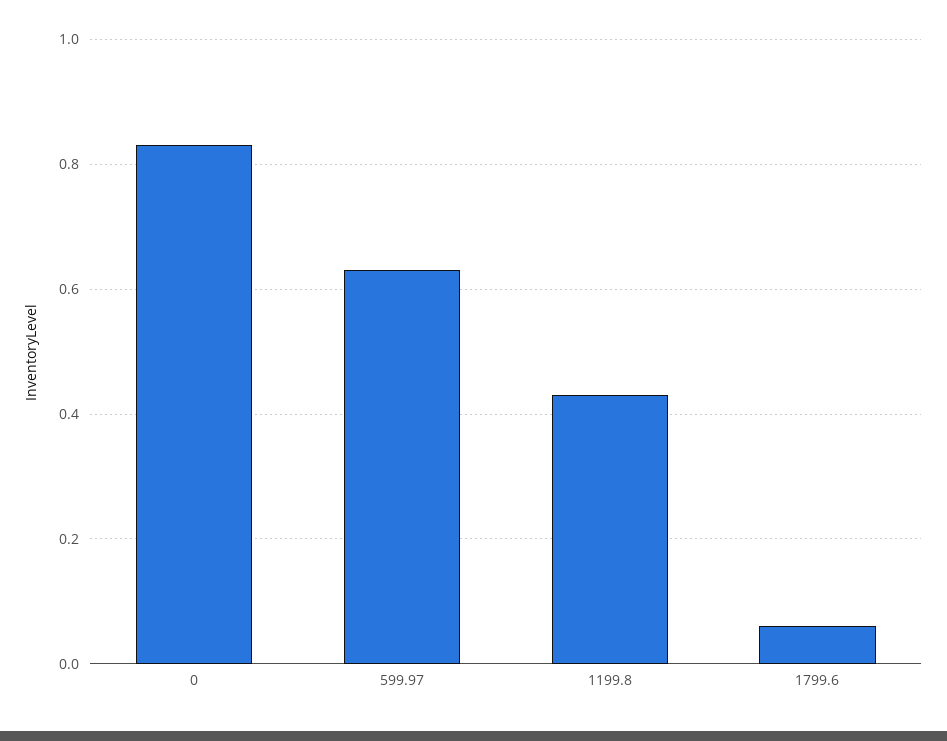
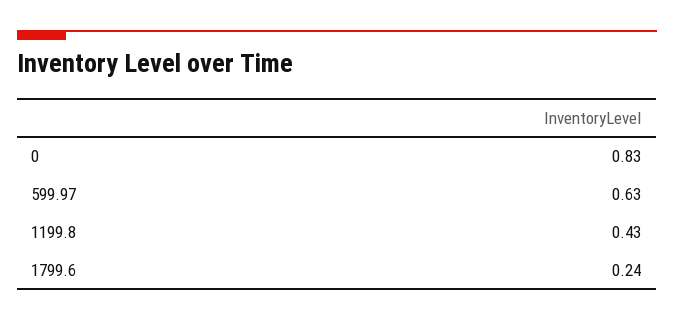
  {
    "0": 0.83,
    "599.97": 0.63,
    "1199.8": 0.43,
-   "1799.6": 0.05
+   "1799.6": 0.24
  }

